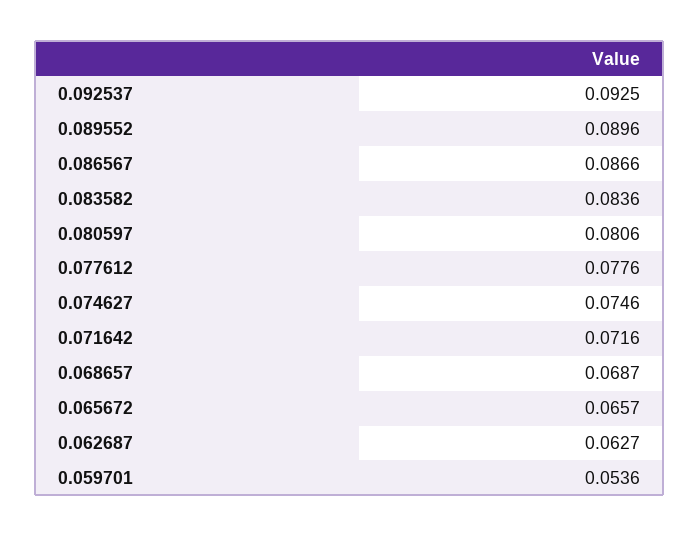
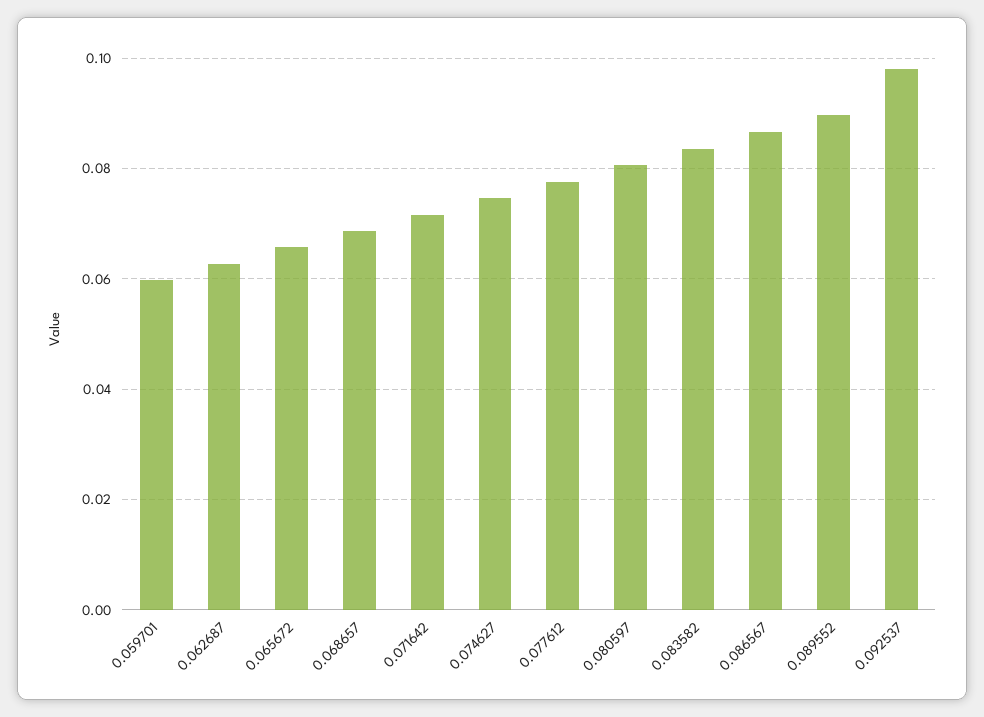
  {
-   "0.092537": 0.0925,
+   "0.092537": 0.098,
    "0.089552": 0.0896,
    "0.086567": 0.0866,
    "0.083582": 0.0836,
    "0.080597": 0.0806,
    "0.077612": 0.0776,
    "0.074627": 0.0746,
    "0.071642": 0.0716,
    "0.068657": 0.0687,
    "0.065672": 0.0657,
    "0.062687": 0.0627,
-   "0.059701": 0.0536
+   "0.059701": 0.06
  }

